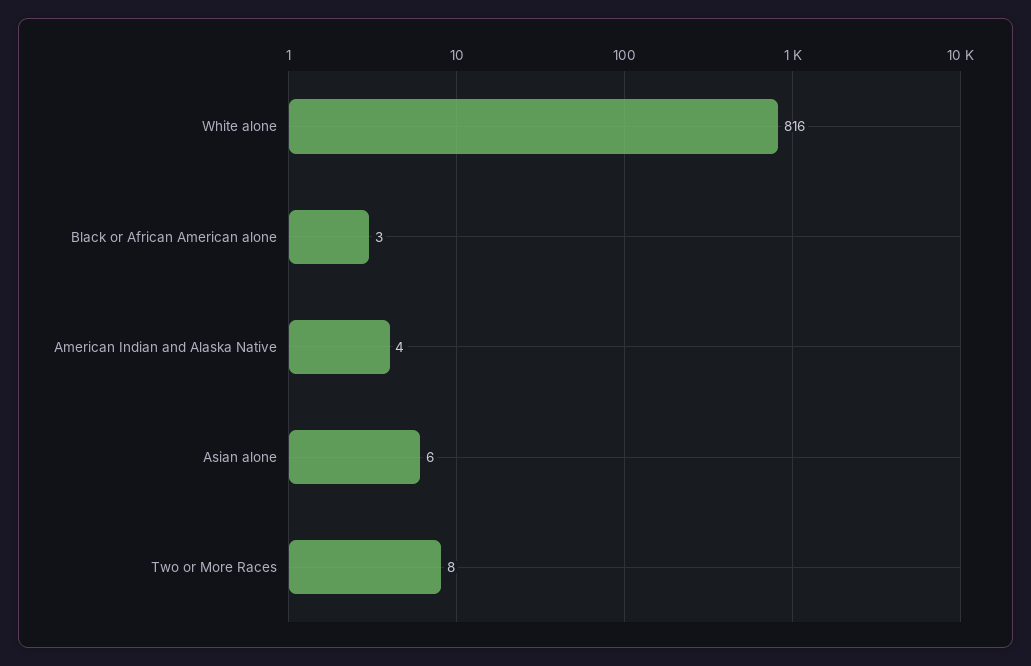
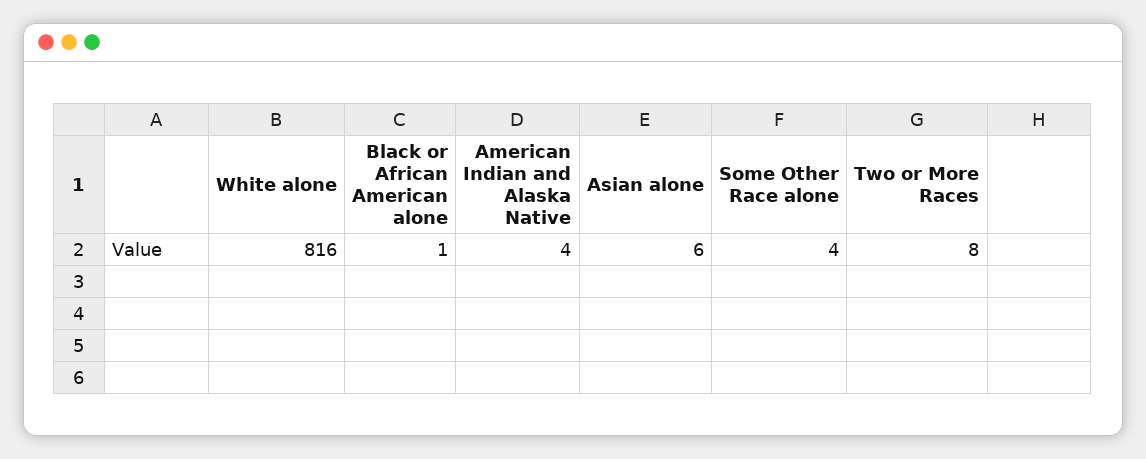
  {
    "White alone": 816,
-   "Black or African American alone": 3,
+   "Black or African American alone": 1,
    "American Indian and Alaska Native": 4,
    "Asian alone": 6,
-   "Two or More Races": 8
+   "Two or More Races": 8,
+   "Some Other Race alone": 4
  }

